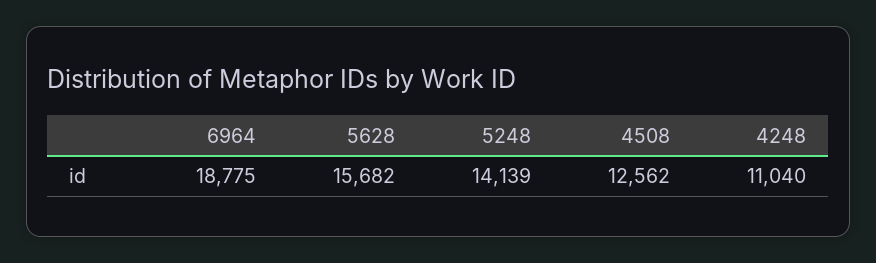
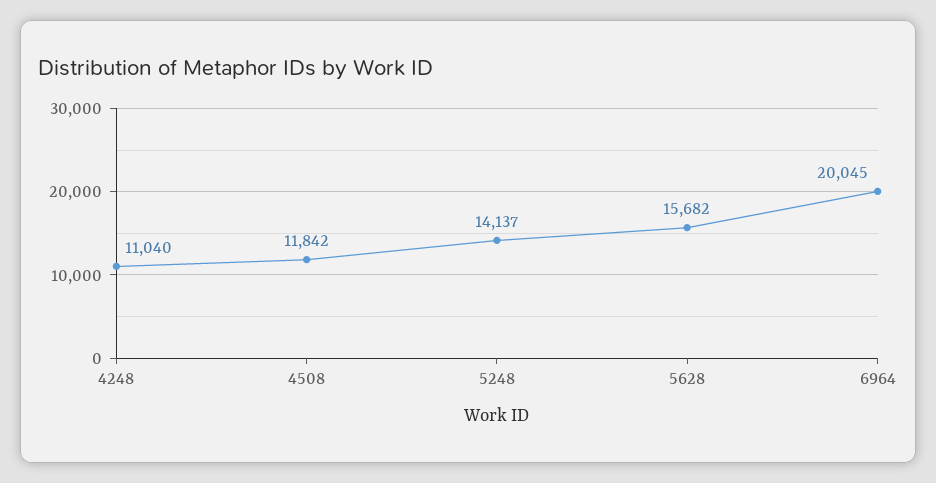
  {
-   "6964": 18775,
+   "6964": 20045,
    "5628": 15682,
-   "5248": 14139,
+   "5248": 14137,
-   "4508": 12562,
+   "4508": 11842,
    "4248": 11040
  }

